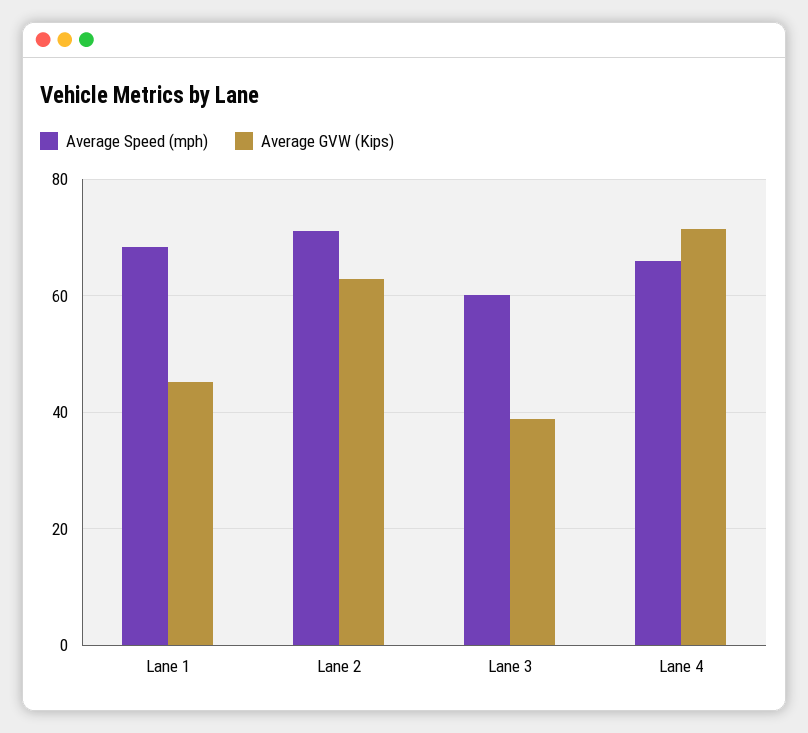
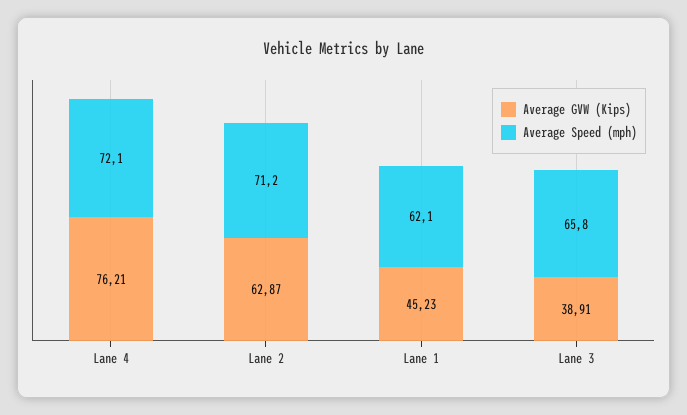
  {
    "Average Speed (mph)": {
-     "Lane 1": 68,
+     "Lane 1": 62.1,
      "Lane 2": 71.2,
-     "Lane 3": 60,
+     "Lane 3": 65.8,
-     "Lane 4": 66
+     "Lane 4": 72.1
    },
    "Average GVW (Kips)": {
      "Lane 1": 45.23,
      "Lane 2": 62.87,
      "Lane 3": 38.91,
-     "Lane 4": 72
+     "Lane 4": 76.21
    }
  }

